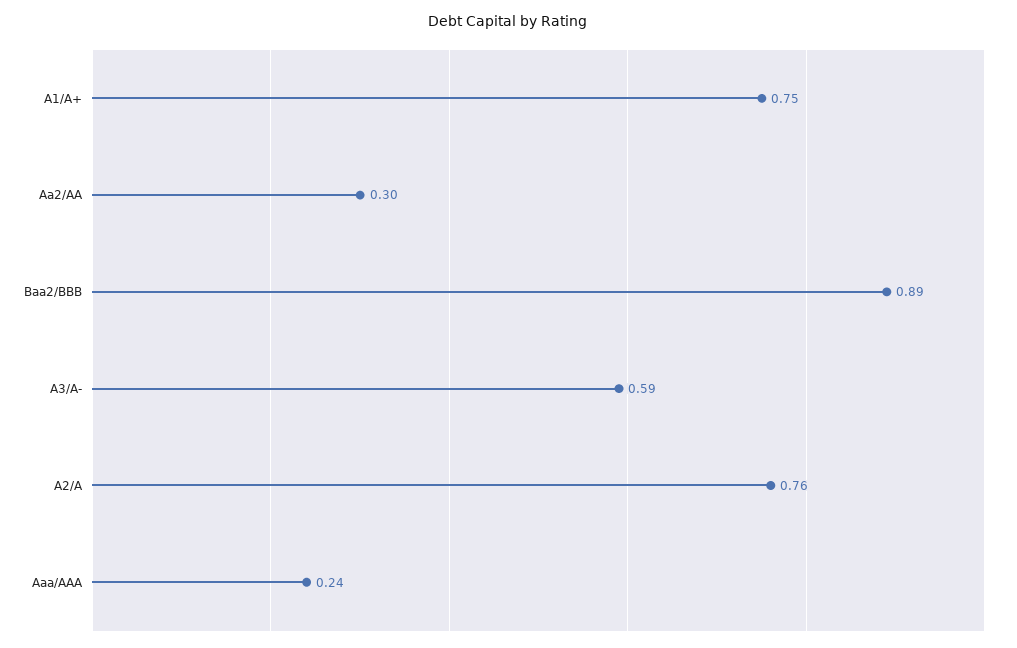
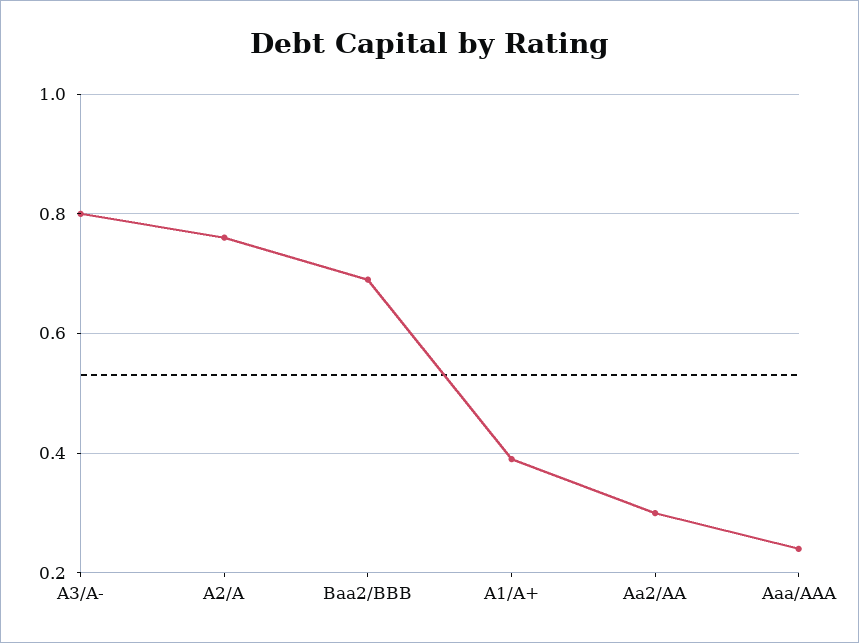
  {
-   "A1/A+": 0.75,
+   "A1/A+": 0.4,
    "Aa2/AA": 0.3,
-   "Baa2/BBB": 0.89,
+   "Baa2/BBB": 0.7,
-   "A3/A-": 0.59,
+   "A3/A-": 0.8,
    "A2/A": 0.76,
    "Aaa/AAA": 0.24
  }

